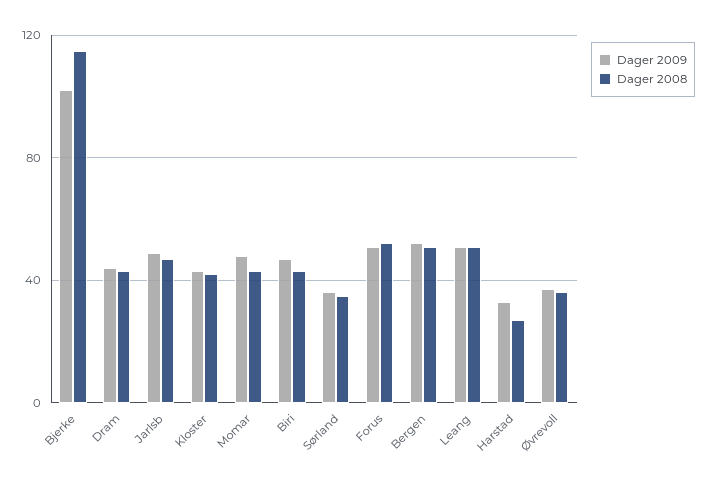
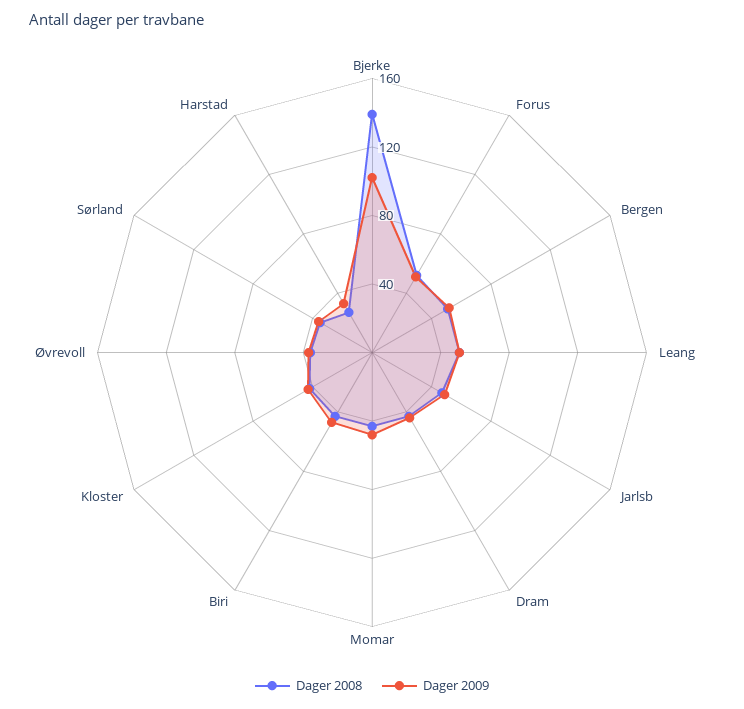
  {
    "Dager 2009": {
      "Bjerke": 100,
      "Dram": 45,
      "Jarlsb": 50,
      "Kloster": 45,
      "Momar": 50,
      "Biri": 45,
      "Sørland": 35,
      "Forus": 50,
      "Bergen": 50,
      "Leang": 50,
      "Harstad": 35,
      "Øvrevoll": 35
    },
    "Dager 2008": {
-     "Bjerke": 115,
+     "Bjerke": 140,
      "Dram": 45,
      "Jarlsb": 45,
      "Kloster": 40,
      "Momar": 45,
      "Biri": 45,
      "Sørland": 35,
      "Forus": 50,
      "Bergen": 50,
      "Leang": 50,
      "Harstad": 25,
      "Øvrevoll": 35
    }
  }

